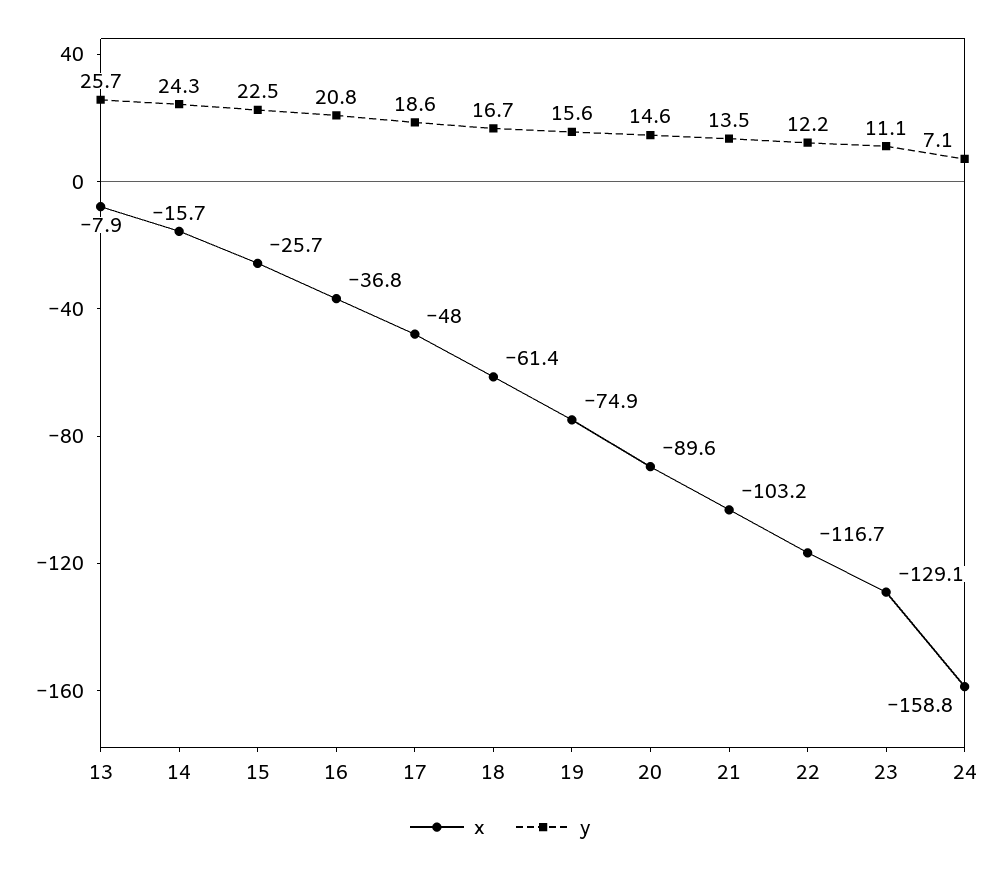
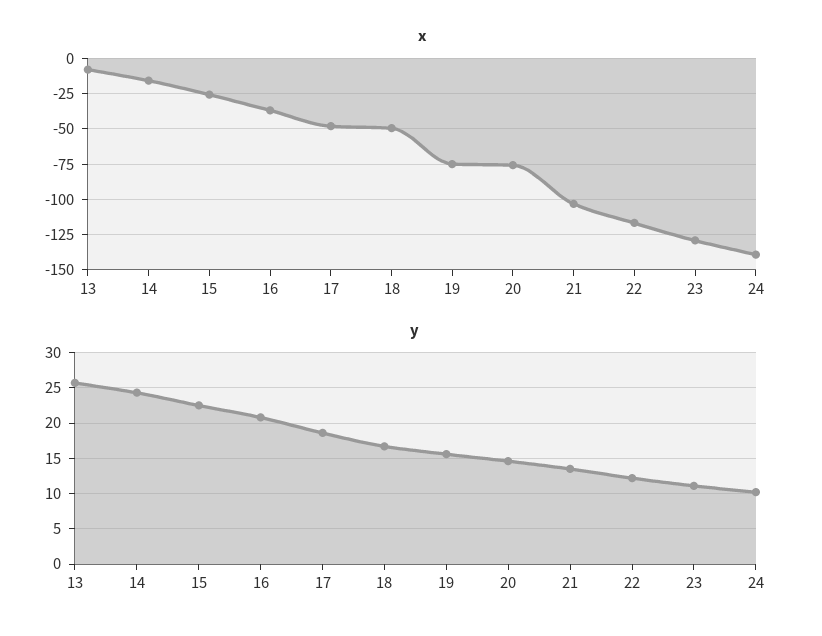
  {
    "x": {
      "13": -7.9,
      "14": -15.7,
      "15": -25.7,
      "16": -36.8,
      "17": -48,
-     "18": -61.4,
+     "18": -50,
      "19": -74.9,
-     "20": -89.6,
+     "20": -75,
      "21": -103.2,
      "22": -116.7,
      "23": -129.1,
-     "24": -158.8
+     "24": -140
    },
    "y": {
      "13": 25.7,
      "14": 24.3,
      "15": 22.5,
      "16": 20.8,
      "17": 18.6,
      "18": 16.7,
      "19": 15.6,
      "20": 14.6,
      "21": 13.5,
      "22": 12.2,
      "23": 11.1,
-     "24": 7.1
+     "24": 10
    }
  }

